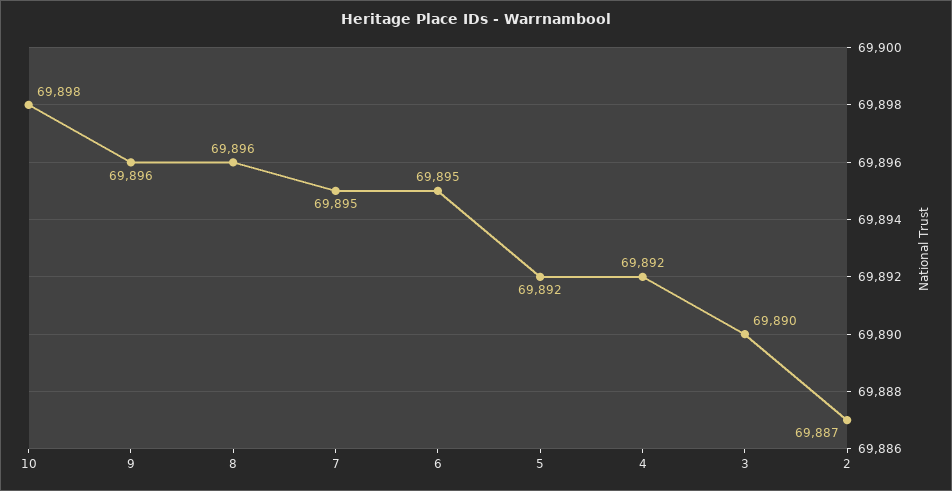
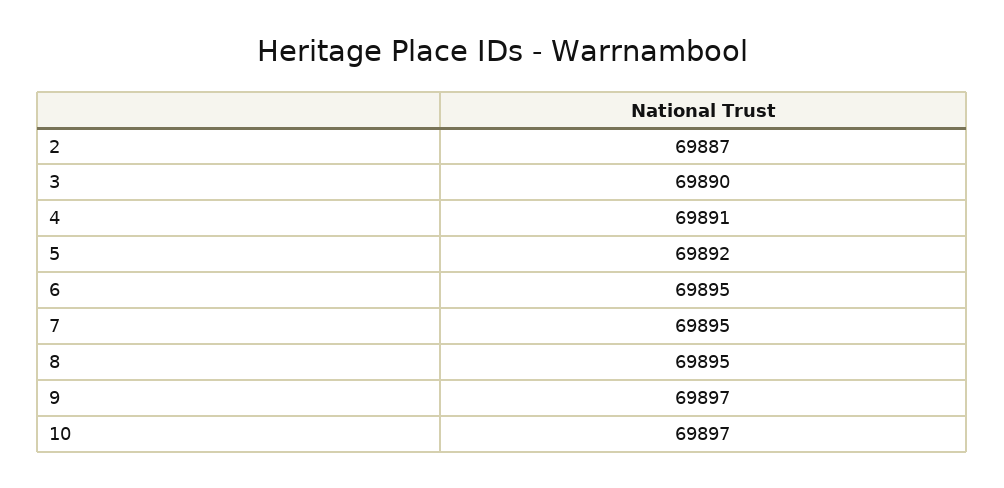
  {
-   "10": 69898,
+   "10": 69897,
-   "9": 69896,
+   "9": 69897,
-   "8": 69896,
+   "8": 69895,
    "7": 69895,
    "6": 69895,
    "5": 69892,
-   "4": 69892,
+   "4": 69891,
    "3": 69890,
    "2": 69887
  }

